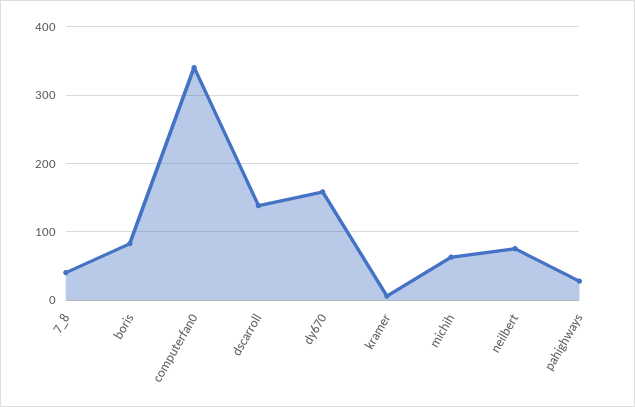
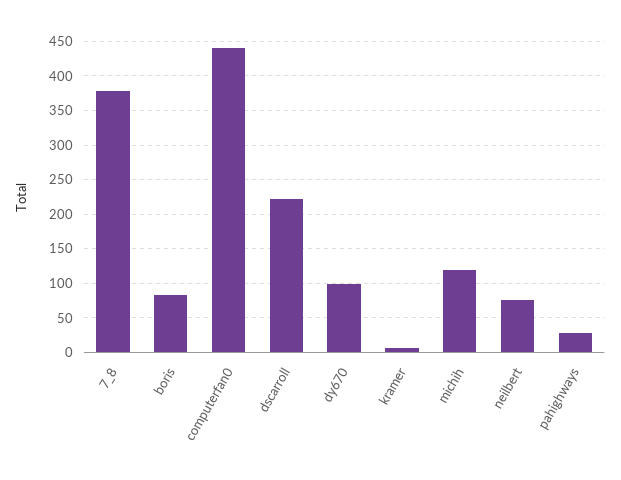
  {
-   "7_8": 40,
+   "7_8": 380,
    "boris": 80,
-   "computerfan0": 340,
+   "computerfan0": 440,
-   "dscarroll": 140,
+   "dscarroll": 220,
-   "dy670": 160,
+   "dy670": 100,
    "kramer": 10,
-   "michih": 60,
+   "michih": 120,
    "neilbert": 80,
    "pahighways": 30
  }

